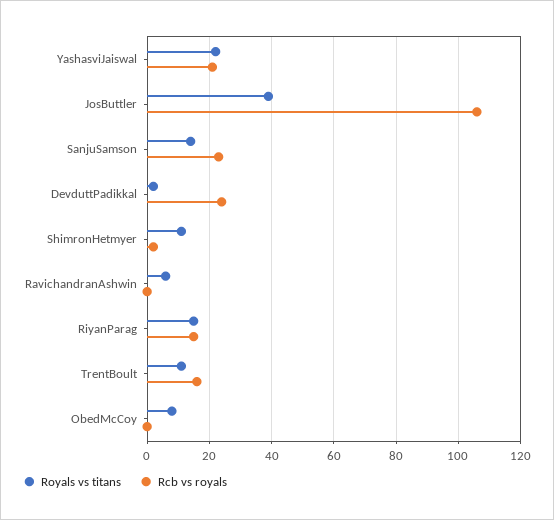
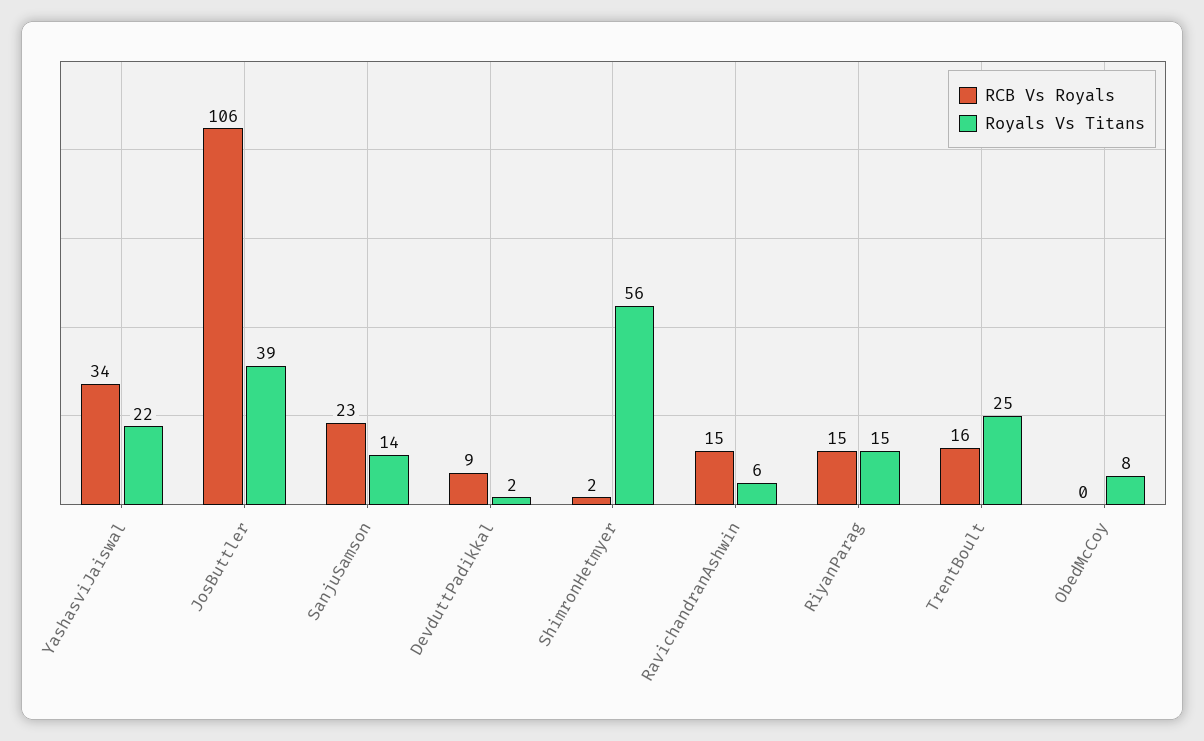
  {
    "Royals vs titans": {
      "YashasviJaiswal": 22,
      "JosButtler": 39,
      "SanjuSamson": 14,
      "DevduttPadikkal": 2,
-     "ShimronHetmyer": 10,
+     "ShimronHetmyer": 56,
      "RavichandranAshwin": 6,
      "RiyanParag": 15,
-     "TrentBoult": 10,
+     "TrentBoult": 25,
      "ObedMcCoy": 8
    },
    "Rcb vs royals": {
-     "YashasviJaiswal": 20,
+     "YashasviJaiswal": 34,
      "JosButtler": 106,
      "SanjuSamson": 23,
-     "DevduttPadikkal": 25,
+     "DevduttPadikkal": 9,
      "ShimronHetmyer": 2,
-     "RavichandranAshwin": 0,
+     "RavichandranAshwin": 15,
      "RiyanParag": 15,
      "TrentBoult": 16,
      "ObedMcCoy": 0
    }
  }

